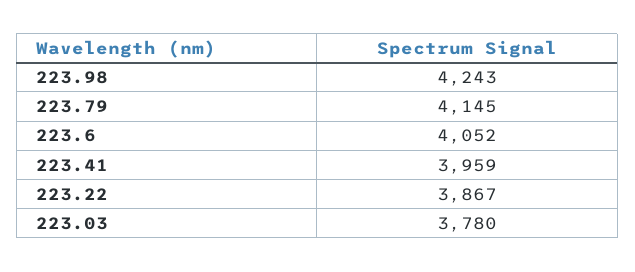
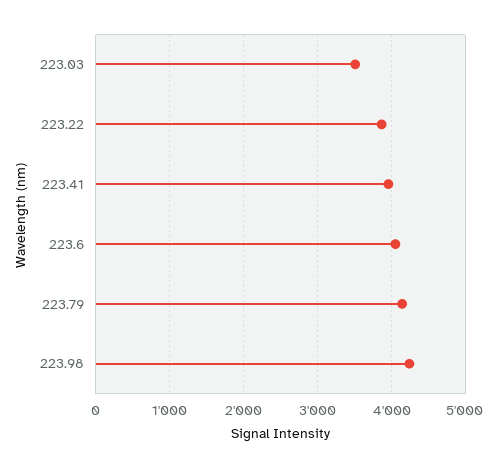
  {
    "223.98": 4243,
    "223.79": 4145,
    "223.6": 4052,
    "223.41": 3959,
    "223.22": 3867,
-   "223.03": 3780
+   "223.03": 3500
  }

